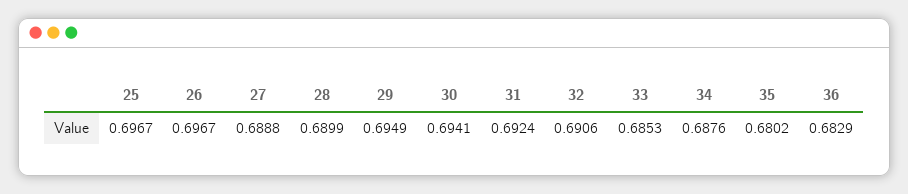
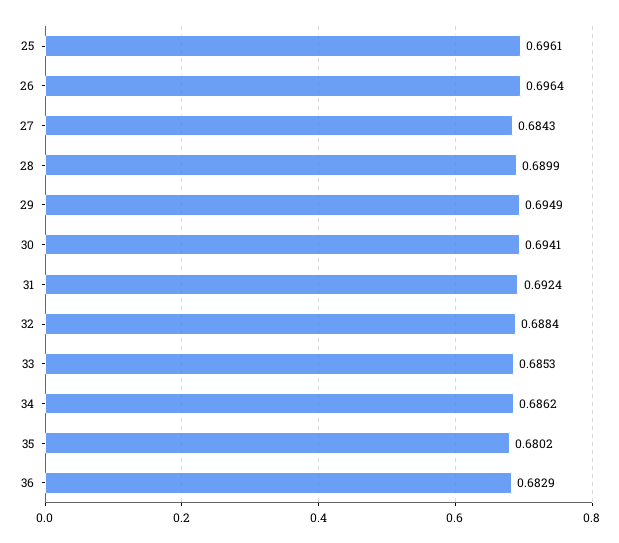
  {
-   "25": 0.6967,
+   "25": 0.6961,
-   "26": 0.6967,
+   "26": 0.6964,
-   "27": 0.6888,
+   "27": 0.6843,
    "28": 0.6899,
    "29": 0.6949,
    "30": 0.6941,
    "31": 0.6924,
-   "32": 0.6906,
+   "32": 0.6884,
    "33": 0.6853,
-   "34": 0.6876,
+   "34": 0.6862,
    "35": 0.6802,
    "36": 0.6829
  }

